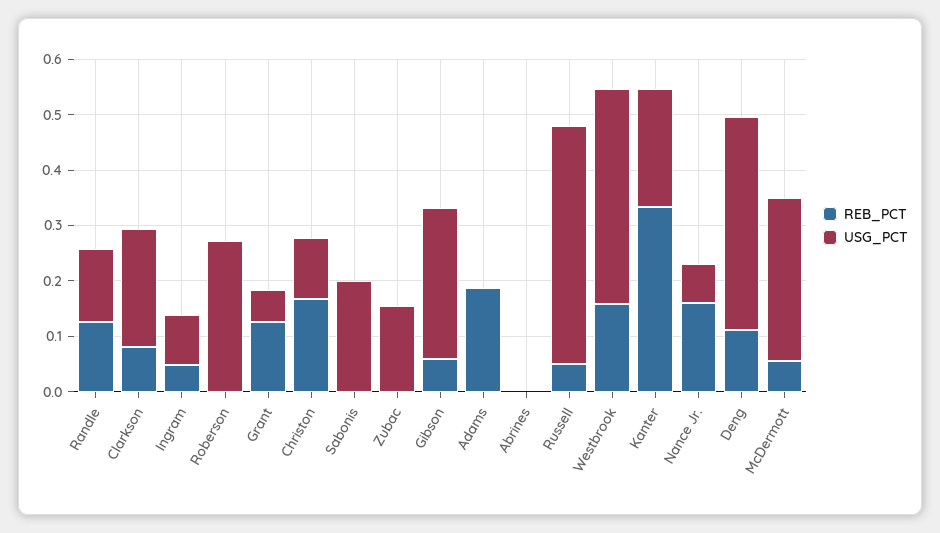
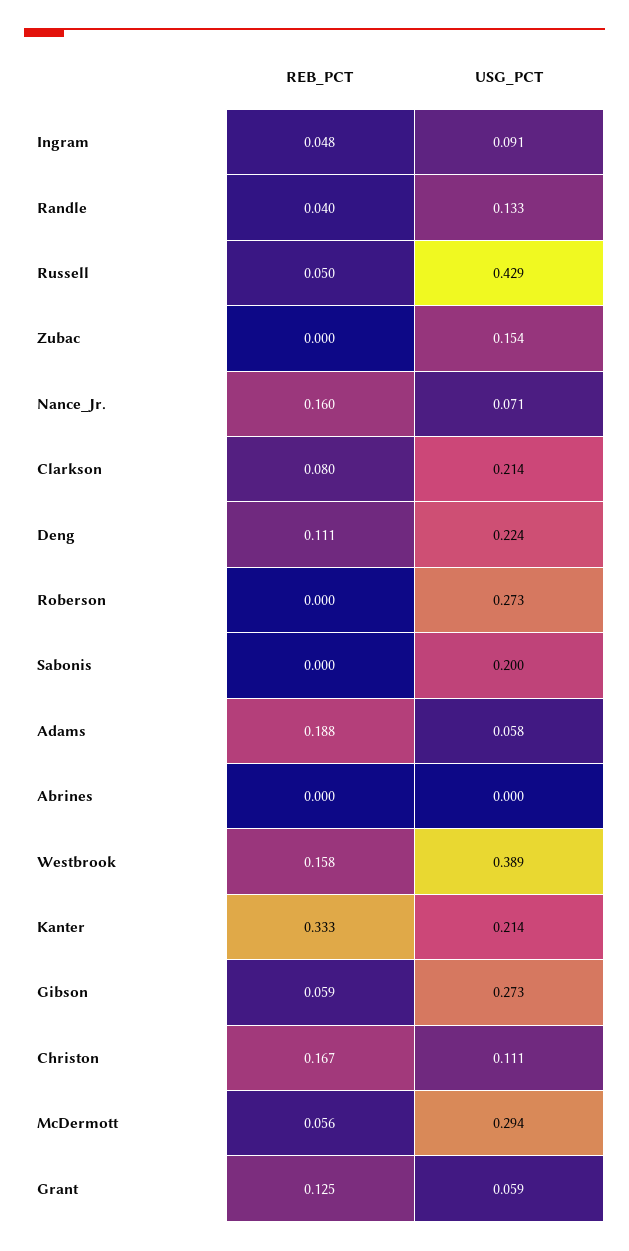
  {
    "REB_PCT": {
-     "Randle": 0.12,
+     "Randle": 0.04,
      "Clarkson": 0.08,
      "Ingram": 0.048,
      "Roberson": 0,
      "Grant": 0.125,
      "Christon": 0.167,
      "Sabonis": 0,
      "Zubac": 0,
      "Gibson": 0.059,
      "Adams": 0.188,
      "Abrines": 0,
      "Russell": 0.05,
      "Westbrook": 0.158,
      "Kanter": 0.333,
      "Nance Jr.": 0.16,
      "Deng": 0.111,
      "McDermott": 0.056
    },
    "USG_PCT": {
      "Randle": 0.133,
      "Clarkson": 0.214,
      "Ingram": 0.091,
      "Roberson": 0.273,
      "Grant": 0.059,
      "Christon": 0.111,
      "Sabonis": 0.2,
      "Zubac": 0.154,
      "Gibson": 0.273,
-     "Adams": 0,
+     "Adams": 0.058,
      "Abrines": 0,
      "Russell": 0.429,
      "Westbrook": 0.389,
      "Kanter": 0.214,
      "Nance Jr.": 0.071,
-     "Deng": 0.38,
+     "Deng": 0.224,
      "McDermott": 0.294
    }
  }

